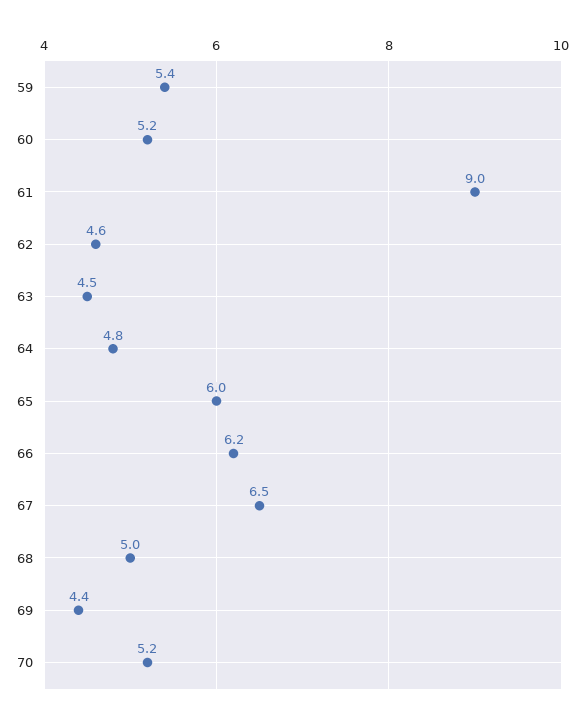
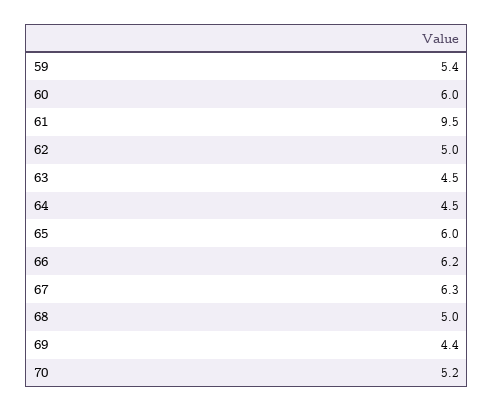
  {
    "59": 5.4,
-   "60": 5.2,
+   "60": 6,
-   "61": 9,
+   "61": 9.5,
-   "62": 4.6,
+   "62": 5,
    "63": 4.5,
-   "64": 4.8,
+   "64": 4.5,
    "65": 6,
    "66": 6.2,
-   "67": 6.5,
+   "67": 6.3,
    "68": 5,
    "69": 4.4,
    "70": 5.2
  }

